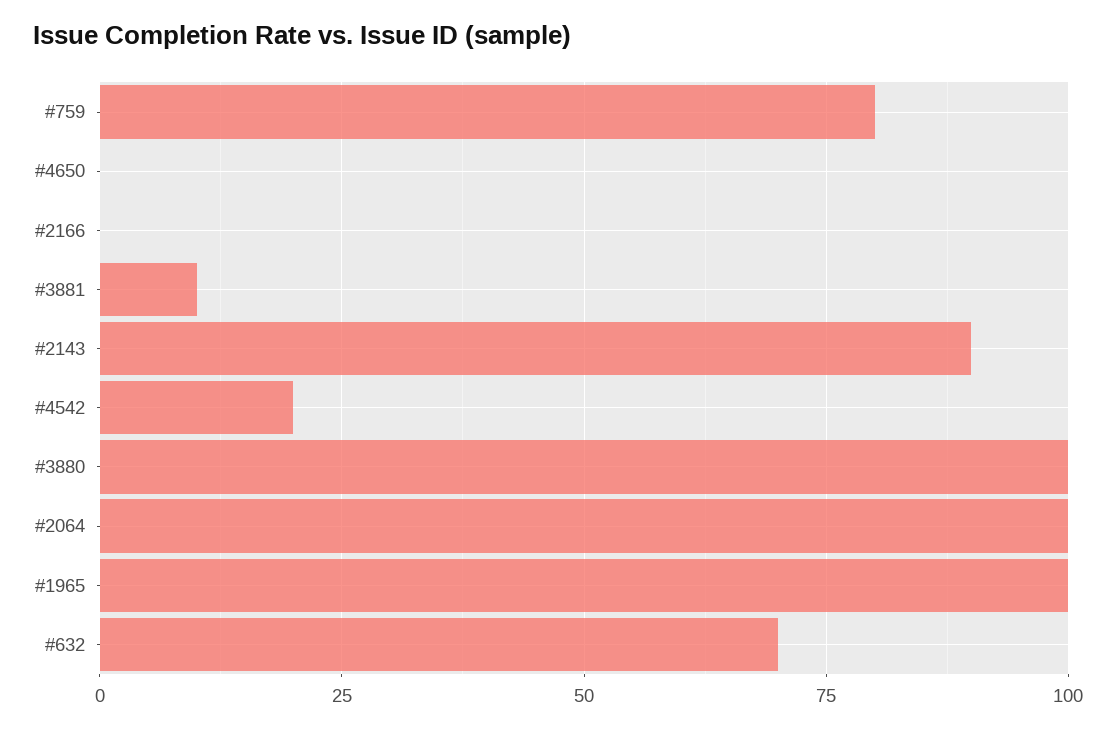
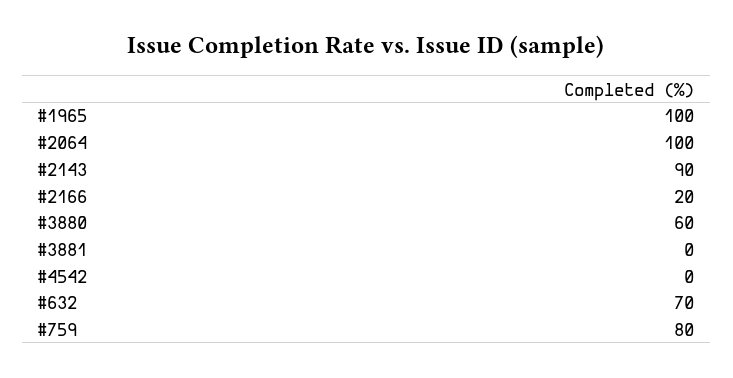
  {
    "#759": 80,
-   "#4650": 0,
-   "#2166": 0,
+   "#2166": 20,
-   "#3881": 10,
+   "#3881": 0,
    "#2143": 90,
-   "#4542": 20,
+   "#4542": 0,
-   "#3880": 100,
+   "#3880": 60,
    "#2064": 100,
    "#1965": 100,
    "#632": 70
  }

